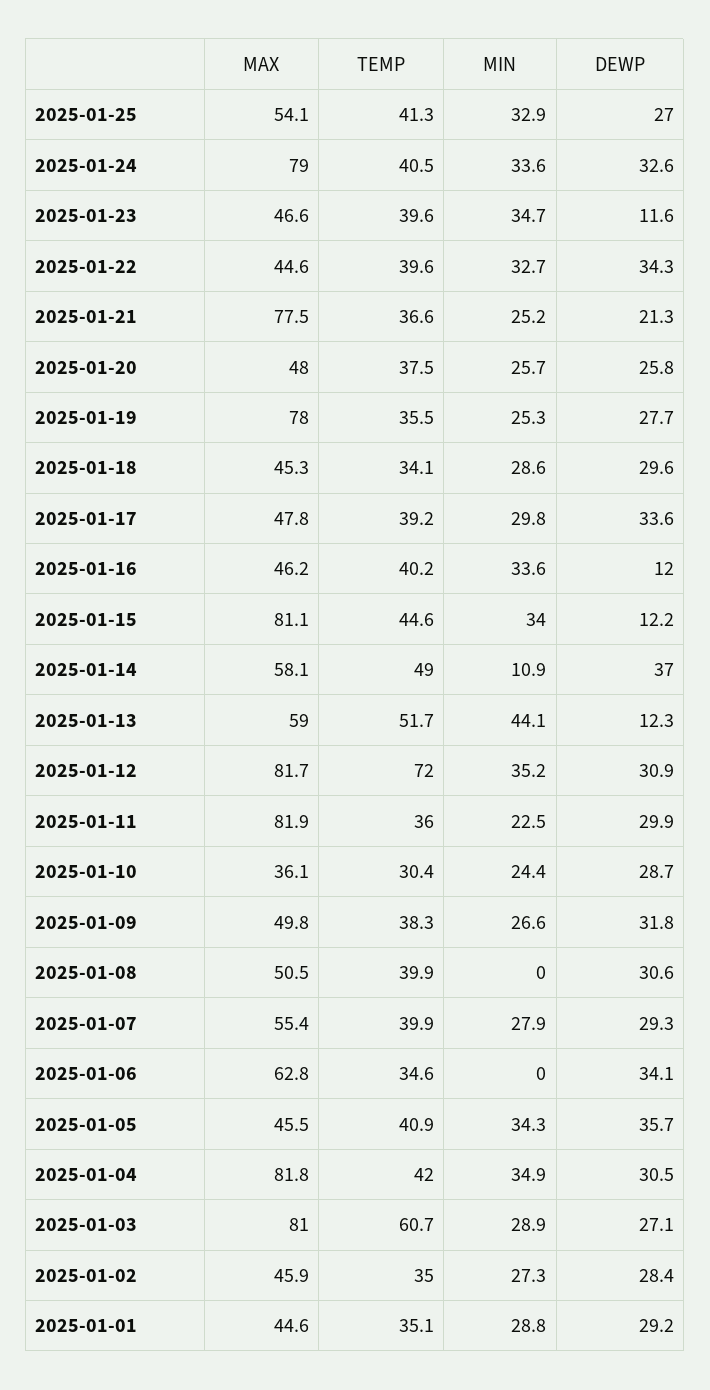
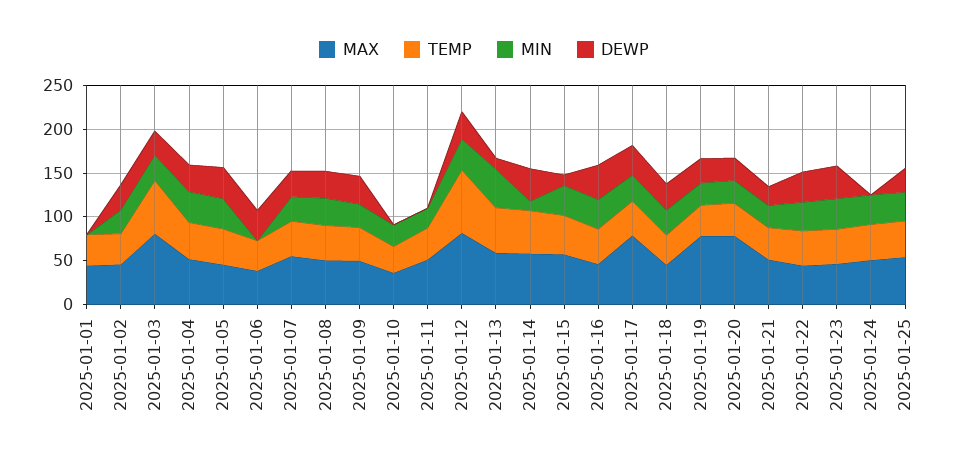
  {
    "MAX": {
      "2025-01-25": 54.1,
-     "2025-01-24": 79,
+     "2025-01-24": 50,
      "2025-01-23": 46.6,
      "2025-01-22": 44.6,
-     "2025-01-21": 77.5,
+     "2025-01-21": 50,
-     "2025-01-20": 48,
+     "2025-01-20": 80,
      "2025-01-19": 78,
      "2025-01-18": 45.3,
-     "2025-01-17": 47.8,
+     "2025-01-17": 80,
      "2025-01-16": 46.2,
-     "2025-01-15": 81.1,
+     "2025-01-15": 60,
      "2025-01-14": 58.1,
      "2025-01-13": 59,
      "2025-01-12": 81.7,
-     "2025-01-11": 81.9,
+     "2025-01-11": 50,
      "2025-01-10": 36.1,
      "2025-01-09": 49.8,
      "2025-01-08": 50.5,
      "2025-01-07": 55.4,
-     "2025-01-06": 62.8,
+     "2025-01-06": 40,
      "2025-01-05": 45.5,
-     "2025-01-04": 81.8,
+     "2025-01-04": 50,
      "2025-01-03": 81,
      "2025-01-02": 45.9,
      "2025-01-01": 44.6
    },
    "TEMP": {
      "2025-01-25": 41.3,
      "2025-01-24": 40.5,
      "2025-01-23": 39.6,
      "2025-01-22": 39.6,
      "2025-01-21": 36.6,
      "2025-01-20": 37.5,
      "2025-01-19": 35.5,
      "2025-01-18": 34.1,
      "2025-01-17": 39.2,
      "2025-01-16": 40.2,
      "2025-01-15": 44.6,
      "2025-01-14": 49,
      "2025-01-13": 51.7,
      "2025-01-12": 72,
      "2025-01-11": 36,
      "2025-01-10": 30.4,
      "2025-01-09": 38.3,
      "2025-01-08": 39.9,
      "2025-01-07": 39.9,
      "2025-01-06": 34.6,
      "2025-01-05": 40.9,
      "2025-01-04": 42,
      "2025-01-03": 60.7,
      "2025-01-02": 35,
      "2025-01-01": 35.1
    },
    "MIN": {
      "2025-01-25": 32.9,
      "2025-01-24": 33.6,
      "2025-01-23": 34.7,
      "2025-01-22": 32.7,
      "2025-01-21": 25.2,
      "2025-01-20": 25.7,
      "2025-01-19": 25.3,
      "2025-01-18": 28.6,
      "2025-01-17": 29.8,
      "2025-01-16": 33.6,
      "2025-01-15": 34,
      "2025-01-14": 10.9,
      "2025-01-13": 44.1,
      "2025-01-12": 35.2,
      "2025-01-11": 22.5,
      "2025-01-10": 24.4,
      "2025-01-09": 26.6,
-     "2025-01-08": 0,
+     "2025-01-08": 30,
      "2025-01-07": 27.9,
      "2025-01-06": 0,
      "2025-01-05": 34.3,
      "2025-01-04": 34.9,
      "2025-01-03": 28.9,
      "2025-01-02": 27.3,
-     "2025-01-01": 28.8
+     "2025-01-01": 0
    },
    "DEWP": {
      "2025-01-25": 27,
-     "2025-01-24": 32.6,
+     "2025-01-24": 0,
-     "2025-01-23": 11.6,
+     "2025-01-23": 40,
      "2025-01-22": 34.3,
      "2025-01-21": 21.3,
      "2025-01-20": 25.8,
      "2025-01-19": 27.7,
      "2025-01-18": 29.6,
      "2025-01-17": 33.6,
-     "2025-01-16": 12,
+     "2025-01-16": 40,
      "2025-01-15": 12.2,
      "2025-01-14": 37,
      "2025-01-13": 12.3,
      "2025-01-12": 30.9,
-     "2025-01-11": 29.9,
+     "2025-01-11": 0,
-     "2025-01-10": 28.7,
+     "2025-01-10": 0,
      "2025-01-09": 31.8,
      "2025-01-08": 30.6,
      "2025-01-07": 29.3,
      "2025-01-06": 34.1,
      "2025-01-05": 35.7,
      "2025-01-04": 30.5,
      "2025-01-03": 27.1,
      "2025-01-02": 28.4,
-     "2025-01-01": 29.2
+     "2025-01-01": 0
    }
  }

